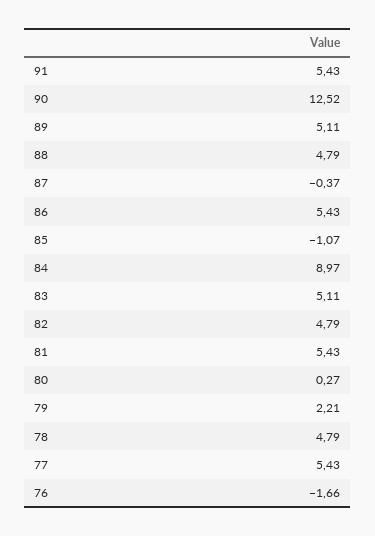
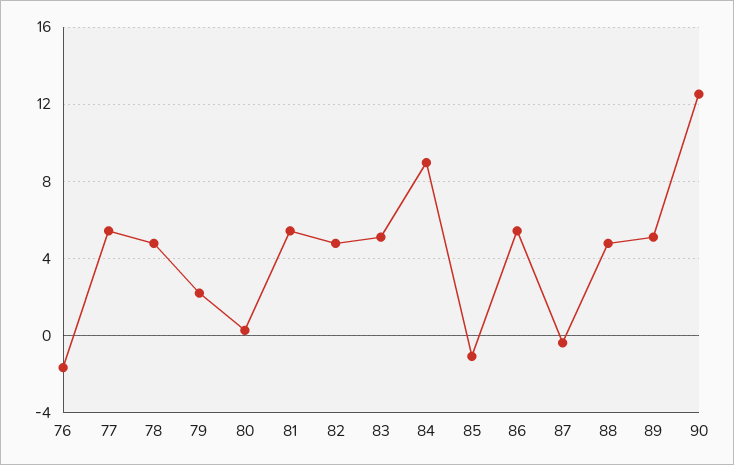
  {
-   "91": 5.43,
    "90": 12.52,
    "89": 5.11,
    "88": 4.79,
    "87": -0.37,
    "86": 5.43,
    "85": -1.07,
    "84": 8.97,
    "83": 5.11,
    "82": 4.79,
    "81": 5.43,
    "80": 0.27,
    "79": 2.21,
    "78": 4.79,
    "77": 5.43,
    "76": -1.66
  }

